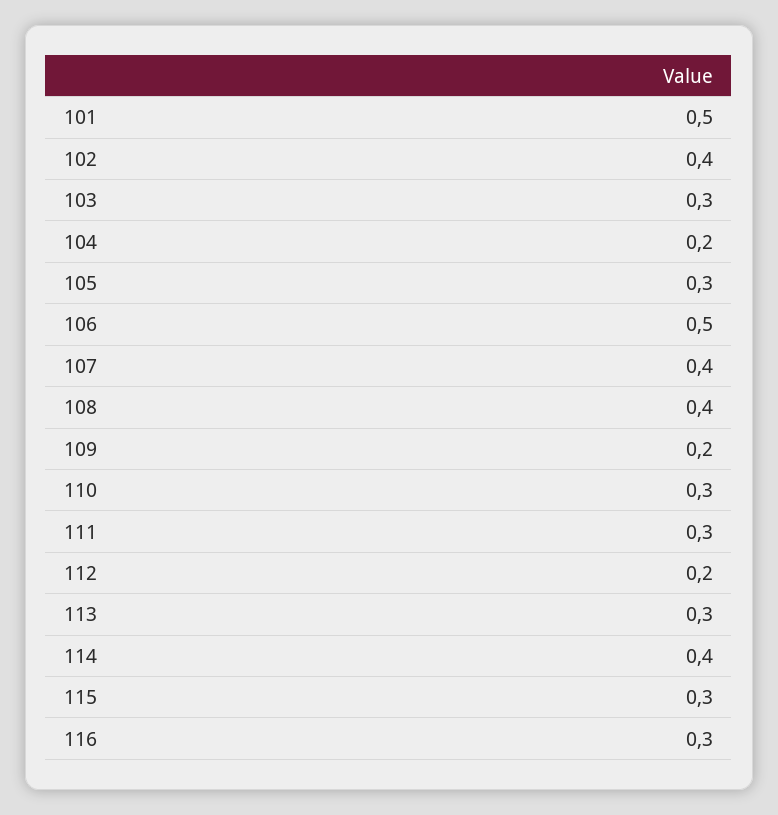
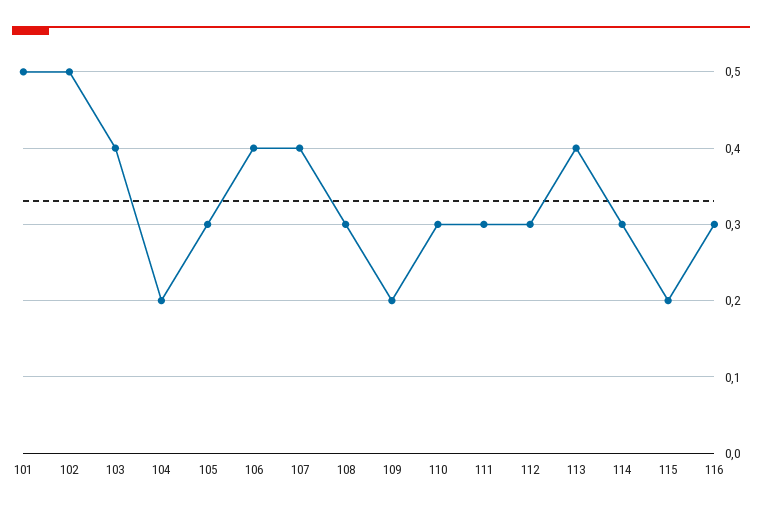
  {
    "101": 0.5,
-   "102": 0.4,
+   "102": 0.5,
-   "103": 0.3,
+   "103": 0.4,
    "104": 0.2,
    "105": 0.3,
-   "106": 0.5,
+   "106": 0.4,
    "107": 0.4,
-   "108": 0.4,
+   "108": 0.3,
    "109": 0.2,
    "110": 0.3,
    "111": 0.3,
-   "112": 0.2,
+   "112": 0.3,
-   "113": 0.3,
+   "113": 0.4,
-   "114": 0.4,
+   "114": 0.3,
-   "115": 0.3,
+   "115": 0.2,
    "116": 0.3
  }

